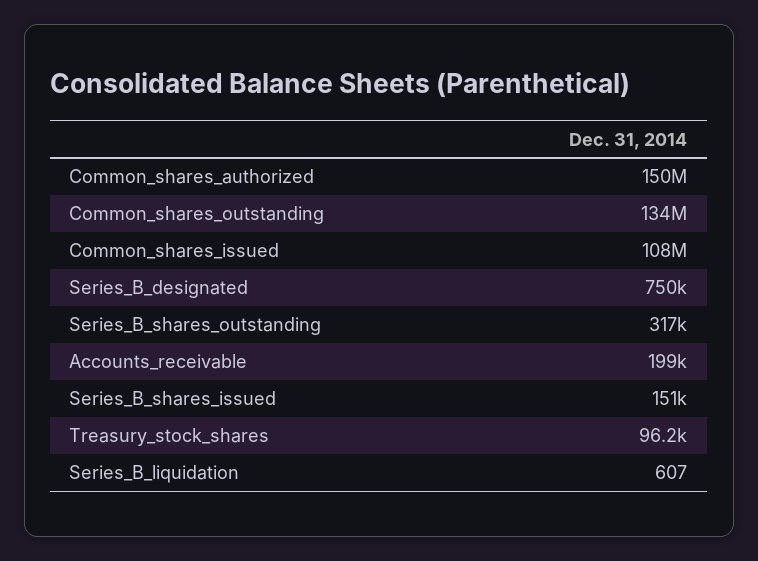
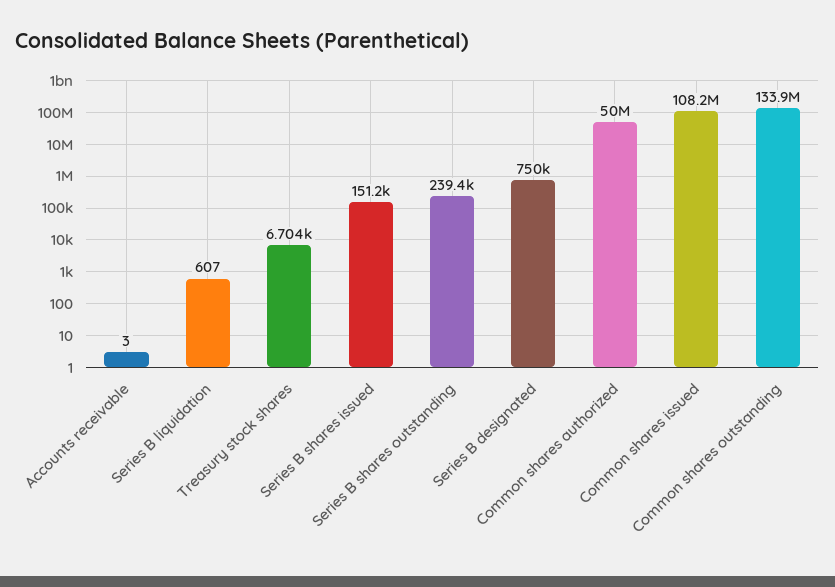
  {
-   "Common_shares_authorized": 150000000,
+   "Common_shares_authorized": 50000000,
    "Common_shares_outstanding": 133900000,
    "Common_shares_issued": 108200000,
    "Series_B_designated": 750000,
-   "Series_B_shares_outstanding": 317000,
+   "Series_B_shares_outstanding": 239400,
-   "Accounts_receivable": 199000,
+   "Accounts_receivable": 3,
    "Series_B_shares_issued": 151200,
-   "Treasury_stock_shares": 96200,
+   "Treasury_stock_shares": 6704,
    "Series_B_liquidation": 607
  }

